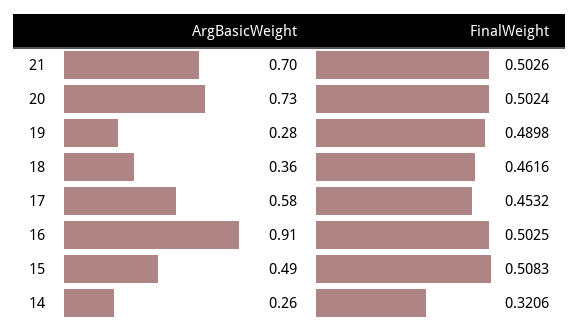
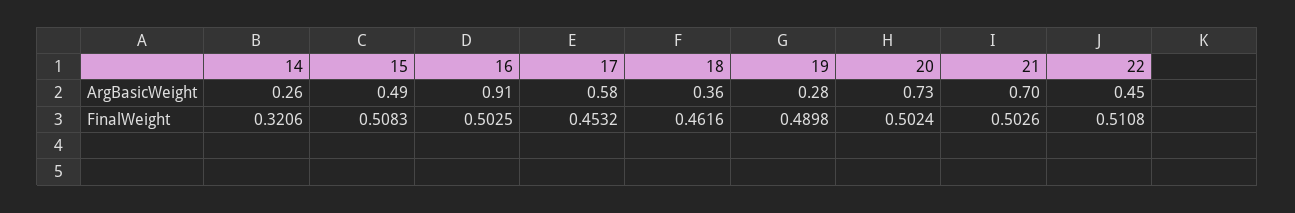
  {
    "ArgBasicWeight": {
      "21": 0.7,
      "20": 0.73,
      "19": 0.28,
      "18": 0.36,
      "17": 0.58,
      "16": 0.91,
      "15": 0.49,
-     "14": 0.26
+     "14": 0.26,
+     "22": 0.45
    },
    "FinalWeight": {
      "21": 0.5026,
      "20": 0.5024,
      "19": 0.4898,
      "18": 0.4616,
      "17": 0.4532,
      "16": 0.5025,
      "15": 0.5083,
-     "14": 0.3206
+     "14": 0.3206,
+     "22": 0.5108
    }
  }

